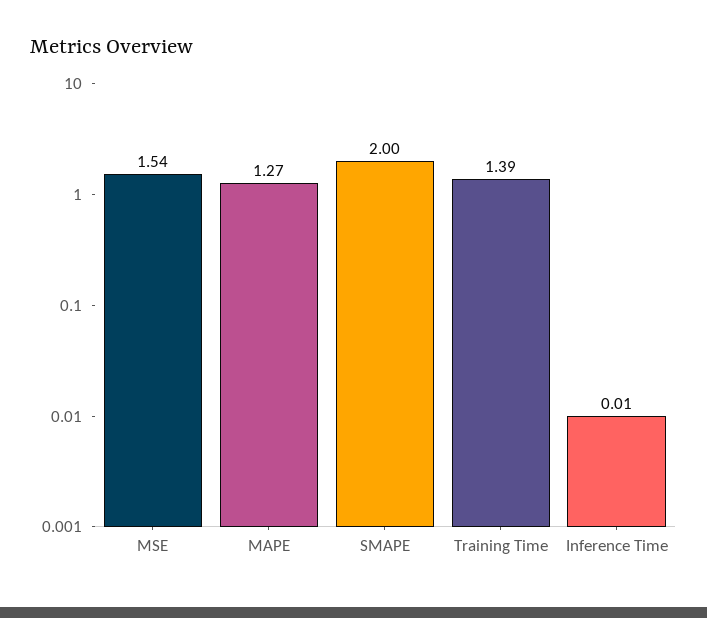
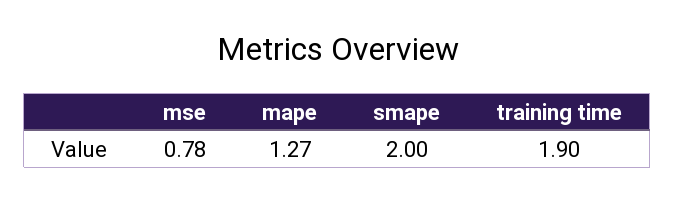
  {
-   "MSE": 1.54,
+   "MSE": 0.78,
    "MAPE": 1.27,
    "SMAPE": 2,
-   "Training Time": 1.39,
+   "Training Time": 1.9
-   "Inference Time": 0.01
  }

